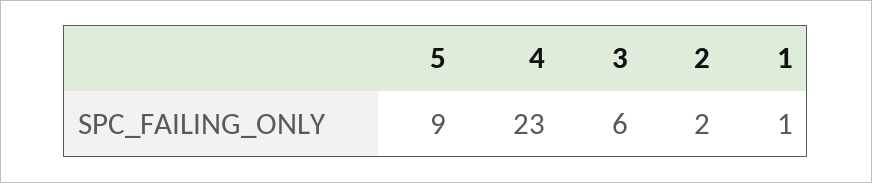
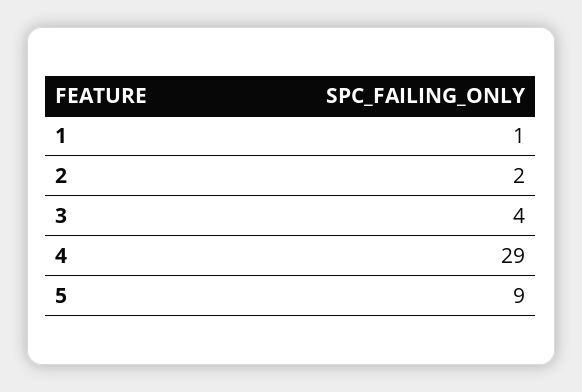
  {
    "5": 9,
-   "4": 23,
+   "4": 29,
-   "3": 6,
+   "3": 4,
    "2": 2,
    "1": 1
  }

